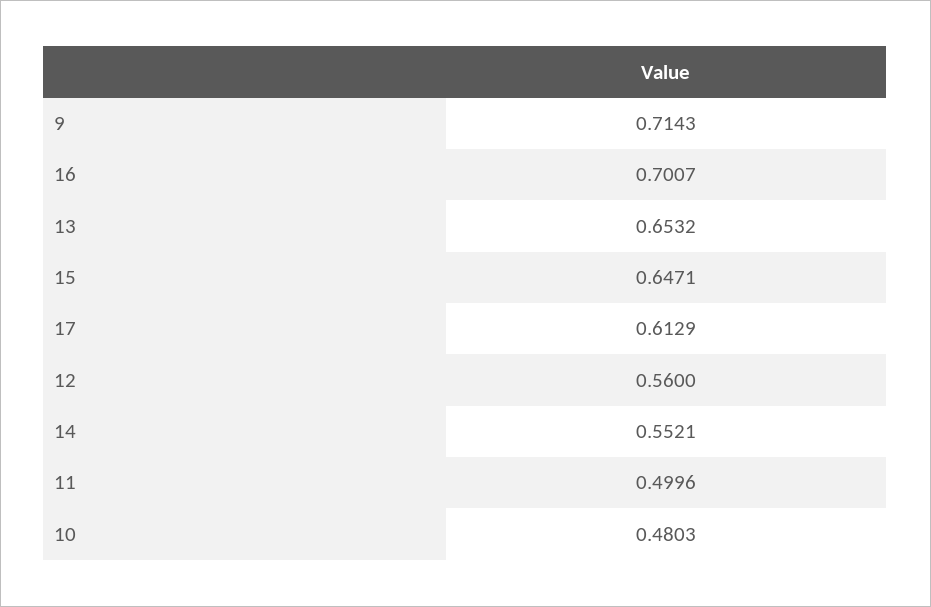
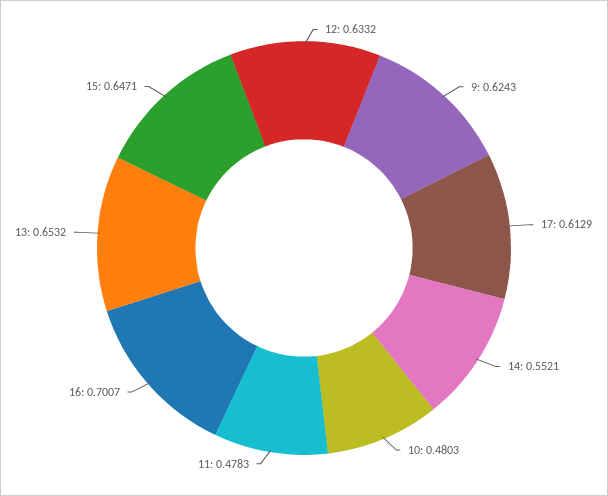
  {
-   "9": 0.7143,
+   "9": 0.6243,
    "16": 0.7007,
    "13": 0.6532,
    "15": 0.6471,
    "17": 0.6129,
-   "12": 0.56,
+   "12": 0.6332,
    "14": 0.5521,
-   "11": 0.4996,
+   "11": 0.4783,
    "10": 0.4803
  }

